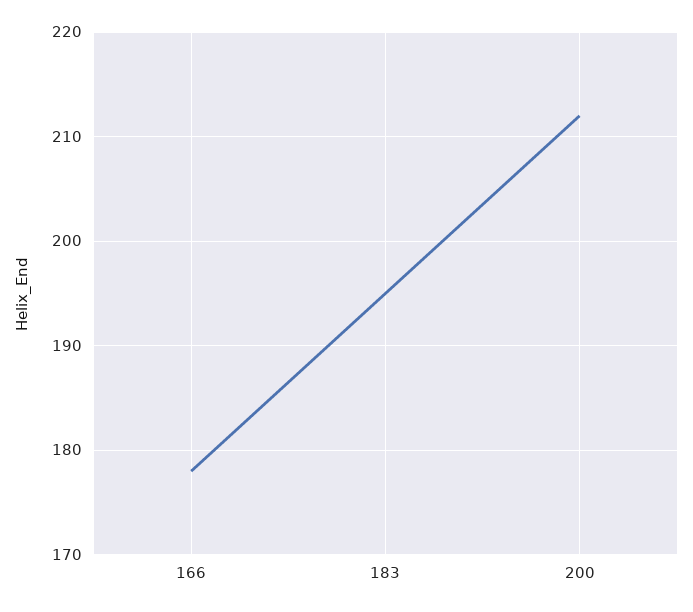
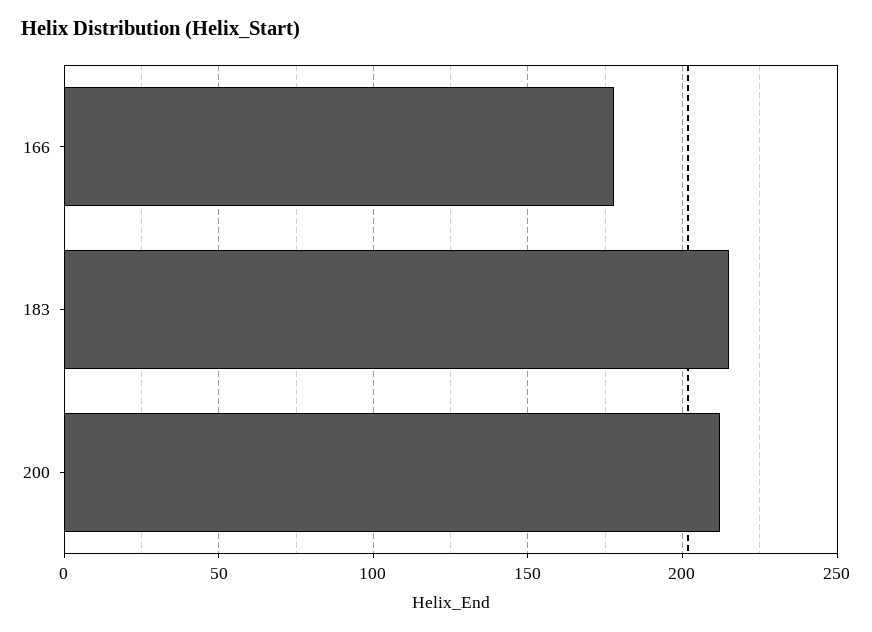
  {
    "166": 178,
-   "183": 195,
+   "183": 215,
    "200": 212
  }

